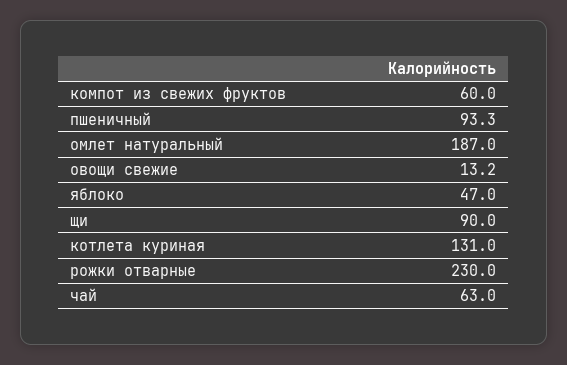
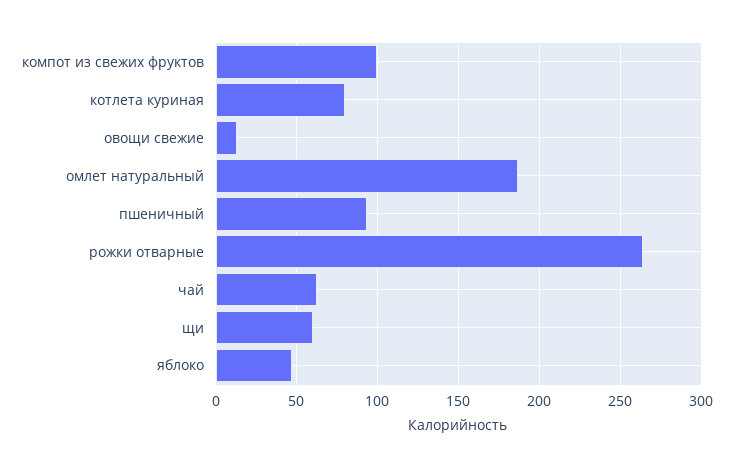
  {
-   "компот из свежих фруктов": 60,
+   "компот из свежих фруктов": 100,
    "пшеничный": 93.3,
    "омлет натуральный": 187,
    "овощи свежие": 13.2,
    "яблоко": 47,
-   "щи": 90,
+   "щи": 60,
-   "котлета куриная": 131,
+   "котлета куриная": 80,
-   "рожки отварные": 230,
+   "рожки отварные": 265,
    "чай": 63
  }

